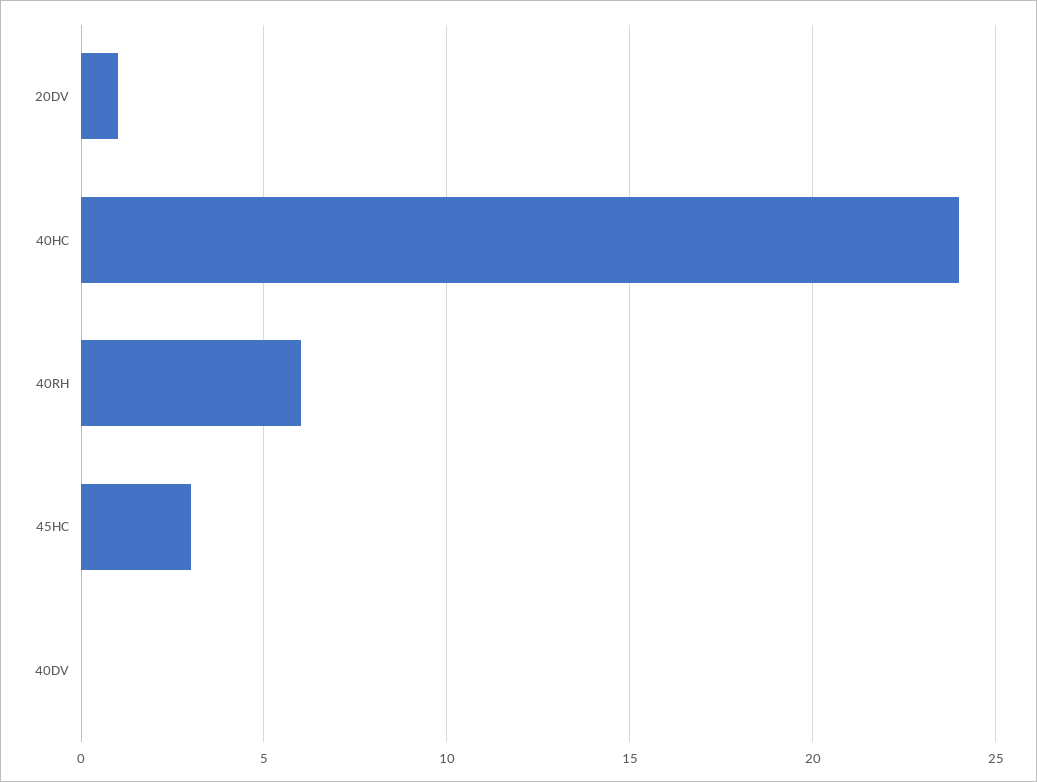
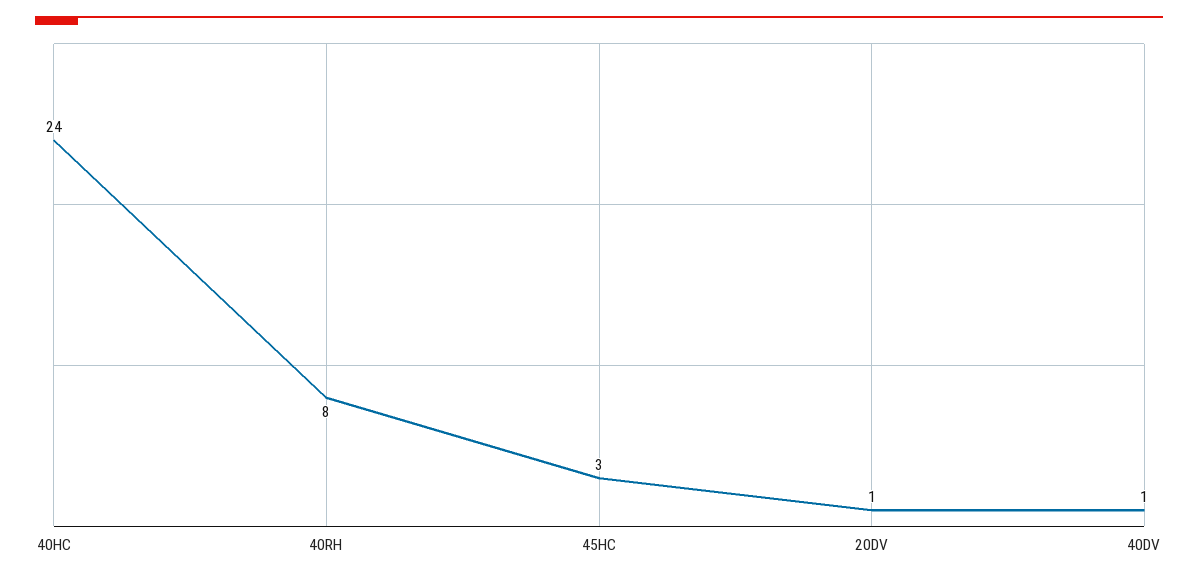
  {
    "20DV": 1,
    "40HC": 24,
-   "40RH": 6,
+   "40RH": 8,
    "45HC": 3,
-   "40DV": 0
+   "40DV": 1
  }

